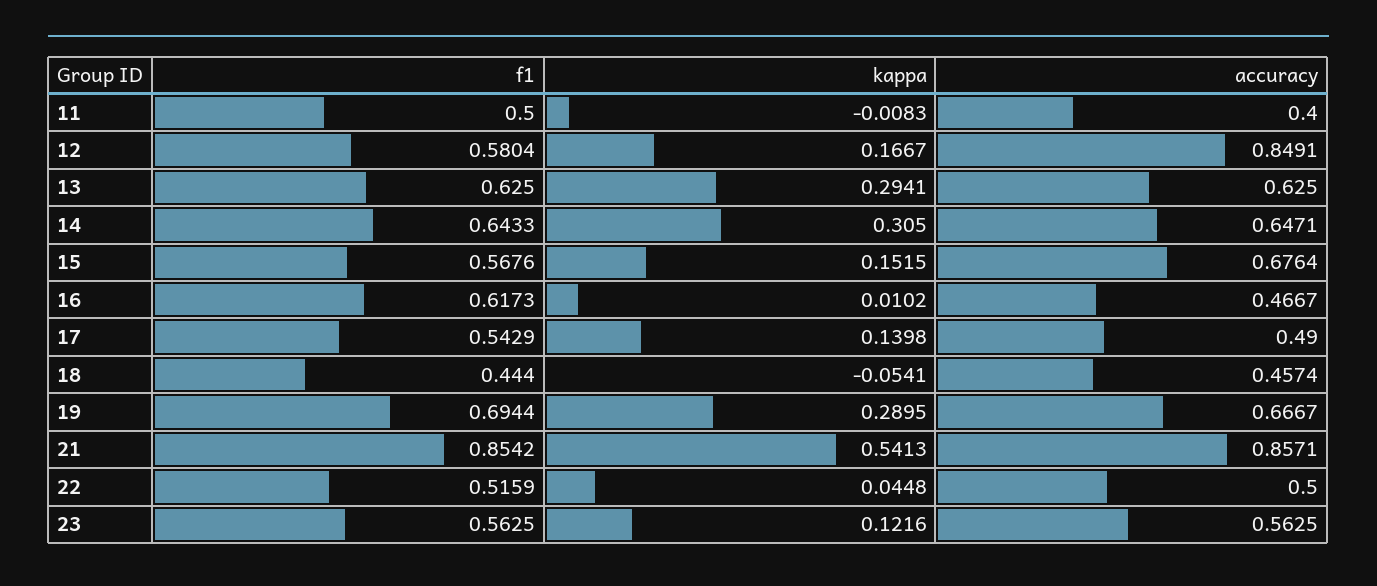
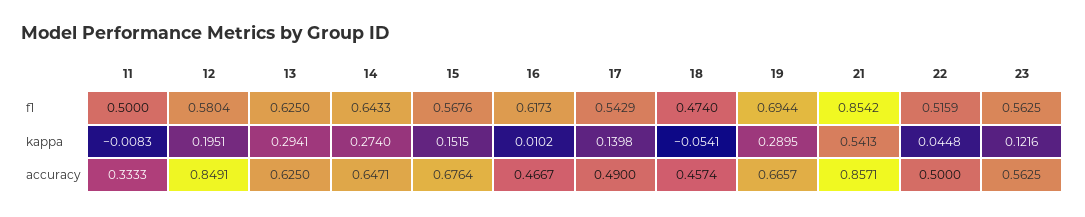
  {
    "f1": {
      "11": 0.5,
      "12": 0.5804,
      "13": 0.625,
      "14": 0.6433,
      "15": 0.5676,
      "16": 0.6173,
      "17": 0.5429,
-     "18": 0.444,
+     "18": 0.474,
      "19": 0.6944,
      "21": 0.8542,
      "22": 0.5159,
      "23": 0.5625
    },
    "kappa": {
      "11": -0.0083,
-     "12": 0.1667,
+     "12": 0.1951,
      "13": 0.2941,
-     "14": 0.305,
+     "14": 0.274,
      "15": 0.1515,
      "16": 0.0102,
      "17": 0.1398,
      "18": -0.0541,
      "19": 0.2895,
      "21": 0.5413,
      "22": 0.0448,
      "23": 0.1216
    },
    "accuracy": {
-     "11": 0.4,
+     "11": 0.3333,
      "12": 0.8491,
      "13": 0.625,
      "14": 0.6471,
      "15": 0.6764,
      "16": 0.4667,
      "17": 0.49,
      "18": 0.4574,
-     "19": 0.6667,
+     "19": 0.6657,
      "21": 0.8571,
      "22": 0.5,
      "23": 0.5625
    }
  }

